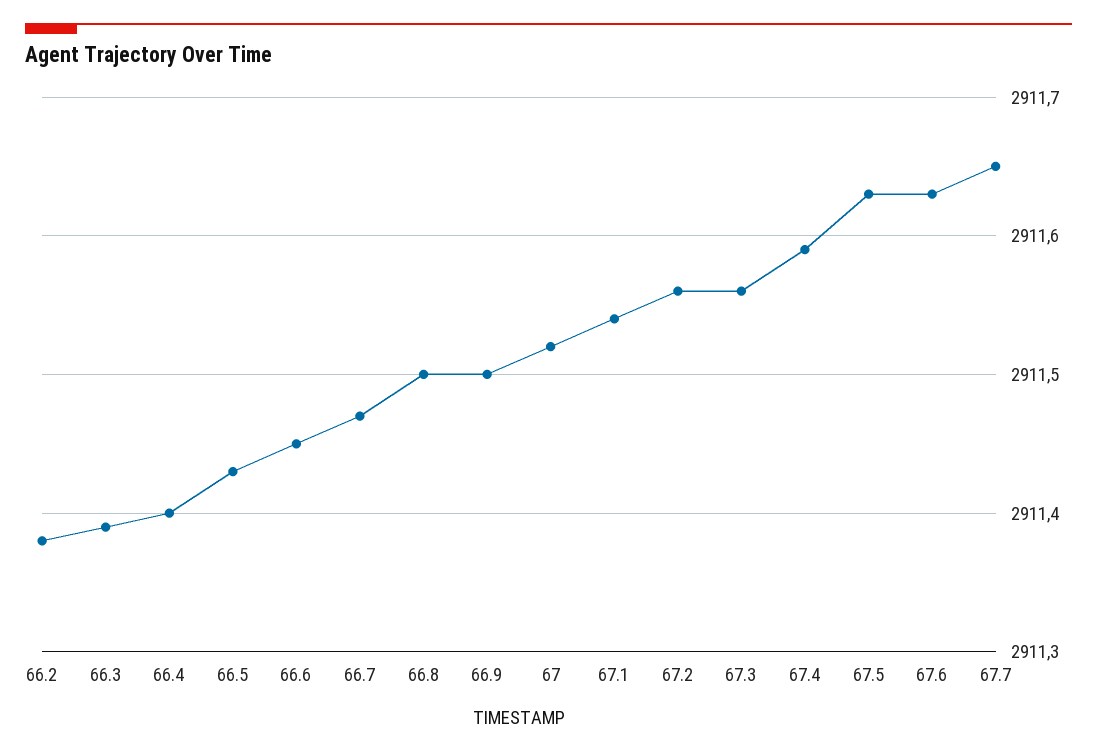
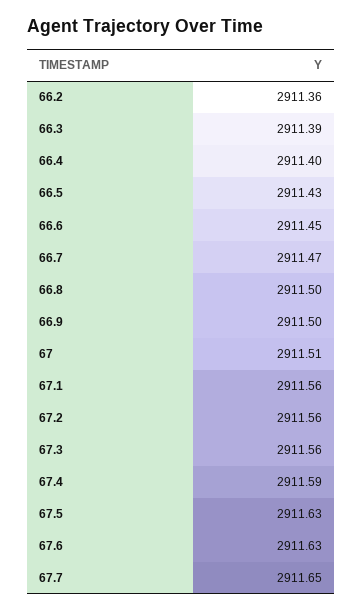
  {
-   "66.2": 2911.38,
+   "66.2": 2911.36,
    "66.3": 2911.39,
    "66.4": 2911.4,
    "66.5": 2911.43,
    "66.6": 2911.45,
    "66.7": 2911.47,
    "66.8": 2911.5,
    "66.9": 2911.5,
-   "67": 2911.52,
+   "67": 2911.51,
-   "67.1": 2911.54,
+   "67.1": 2911.56,
    "67.2": 2911.56,
    "67.3": 2911.56,
    "67.4": 2911.59,
    "67.5": 2911.63,
    "67.6": 2911.63,
    "67.7": 2911.65
  }

